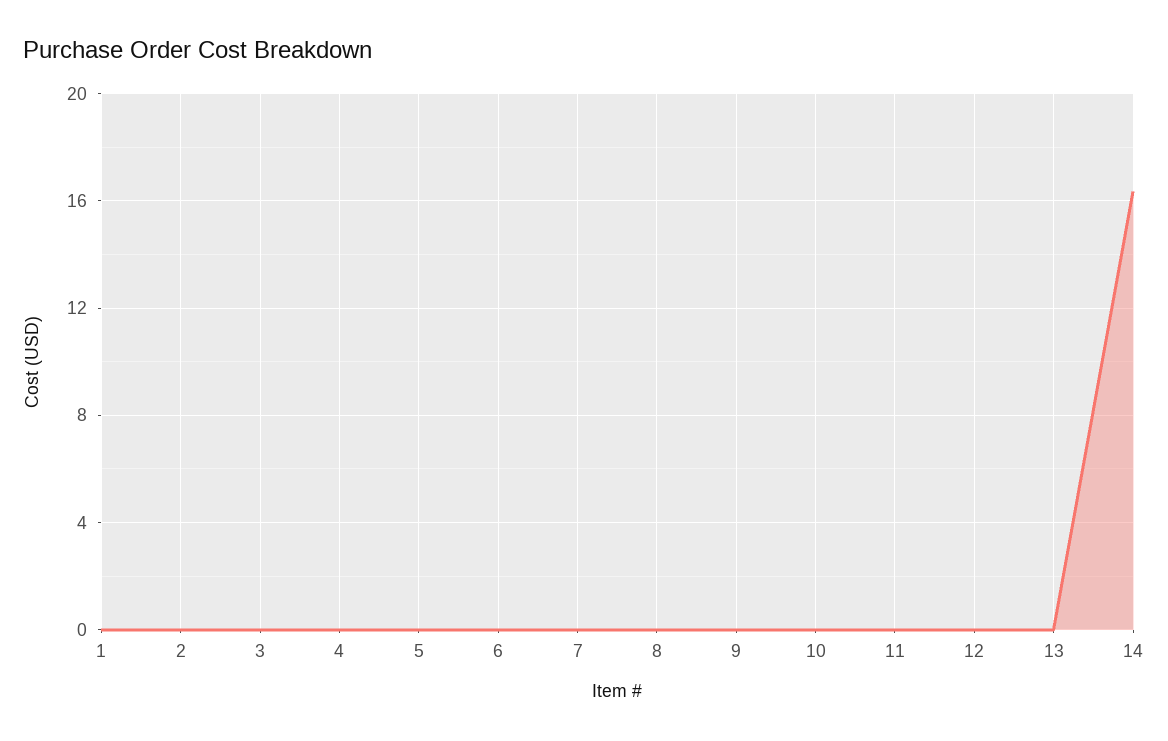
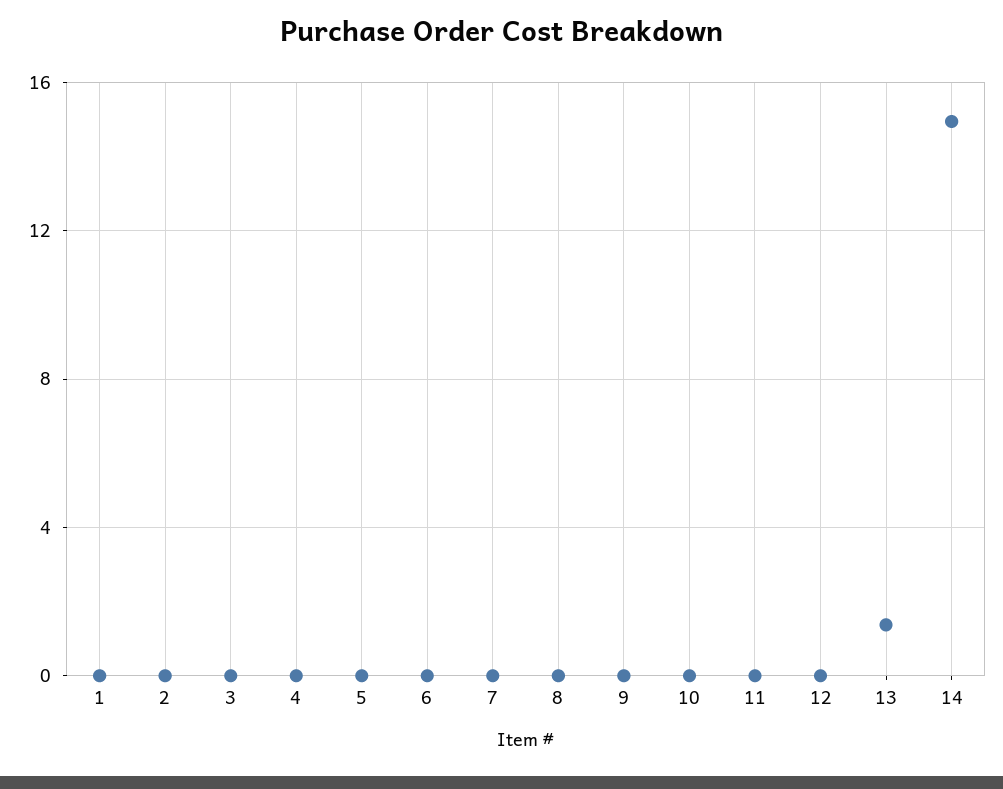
  {
    "1": 0,
    "2": 0,
    "3": 0,
    "4": 0,
    "5": 0,
    "6": 0,
    "7": 0,
    "8": 0,
    "9": 0,
    "10": 0,
    "11": 0,
    "12": 0,
-   "13": 0,
+   "13": 1.5,
-   "14": 16.5
+   "14": 15
  }

